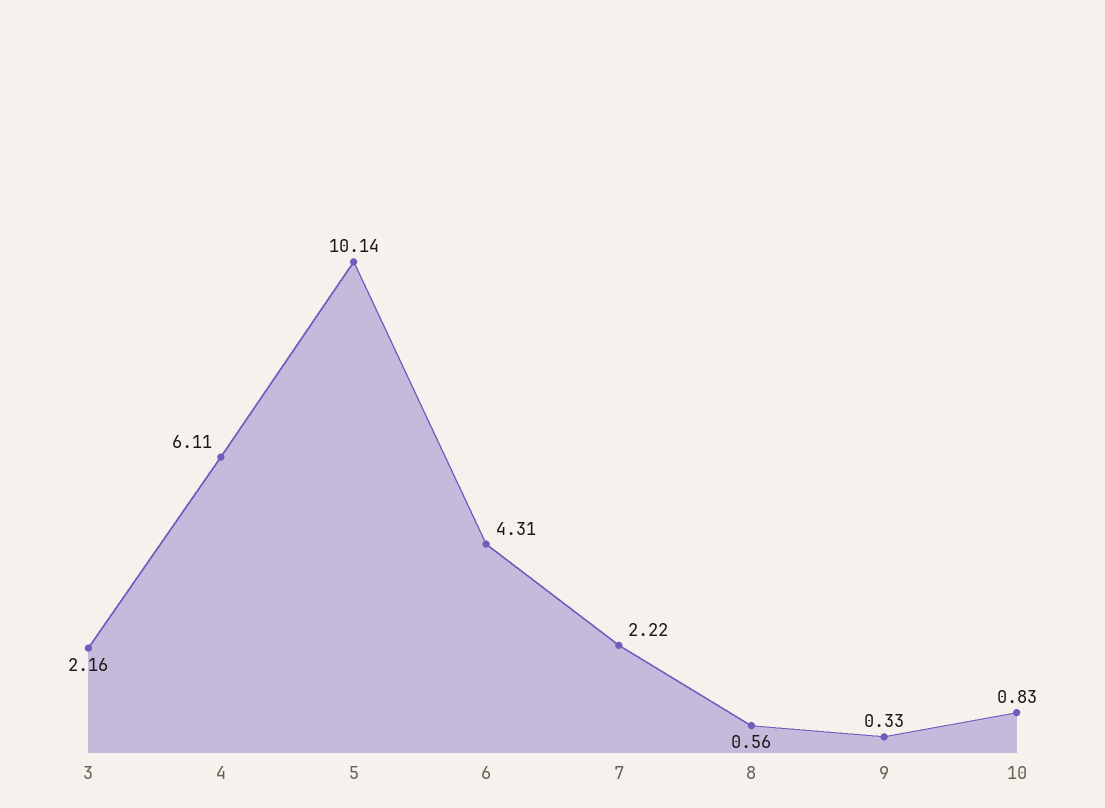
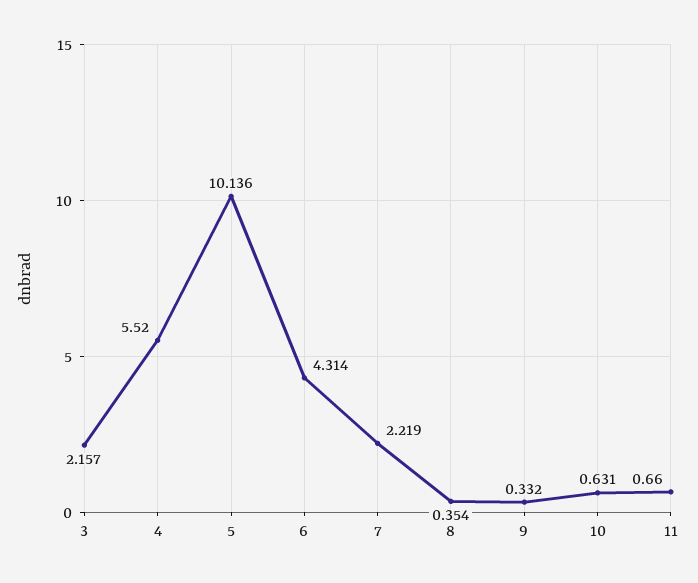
  {
    "3": 2.157,
-   "4": 6.11,
+   "4": 5.52,
    "5": 10.136,
    "6": 4.314,
    "7": 2.219,
-   "8": 0.56,
+   "8": 0.354,
    "9": 0.332,
-   "10": 0.83
+   "10": 0.631,
+   "11": 0.66
  }

